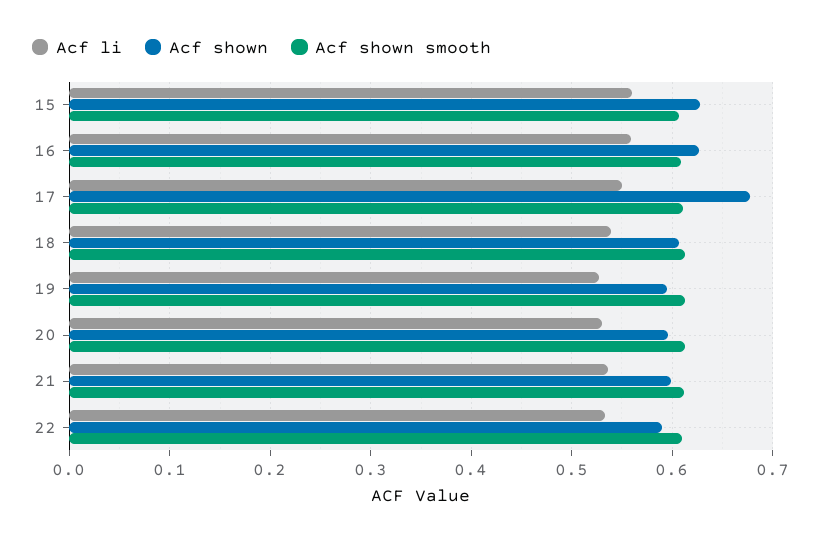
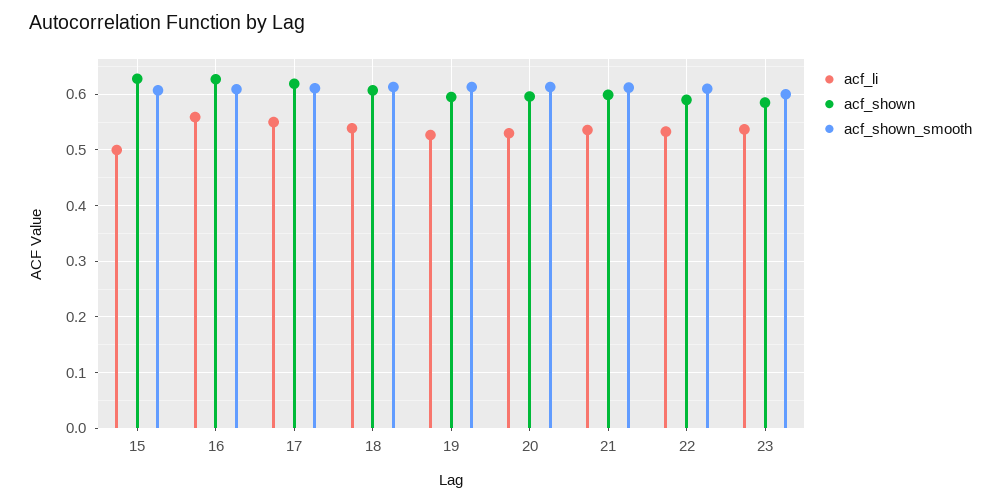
  {
    "Acf li": {
-     "15": 0.56,
+     "15": 0.5,
      "16": 0.56,
      "17": 0.55,
      "18": 0.54,
      "19": 0.53,
      "20": 0.53,
      "21": 0.54,
-     "22": 0.53
+     "22": 0.53,
+     "23": 0.54
    },
    "Acf shown": {
      "15": 0.63,
      "16": 0.63,
-     "17": 0.68,
+     "17": 0.62,
      "18": 0.61,
      "19": 0.6,
      "20": 0.6,
      "21": 0.6,
-     "22": 0.59
+     "22": 0.59,
+     "23": 0.58
    },
    "Acf shown smooth": {
      "15": 0.61,
      "16": 0.61,
      "17": 0.61,
      "18": 0.61,
      "19": 0.61,
      "20": 0.61,
      "21": 0.61,
-     "22": 0.61
+     "22": 0.61,
+     "23": 0.6
    }
  }

